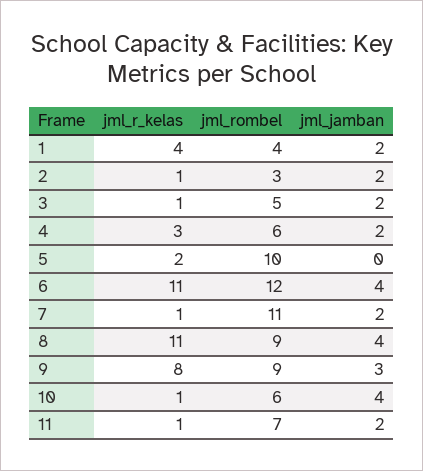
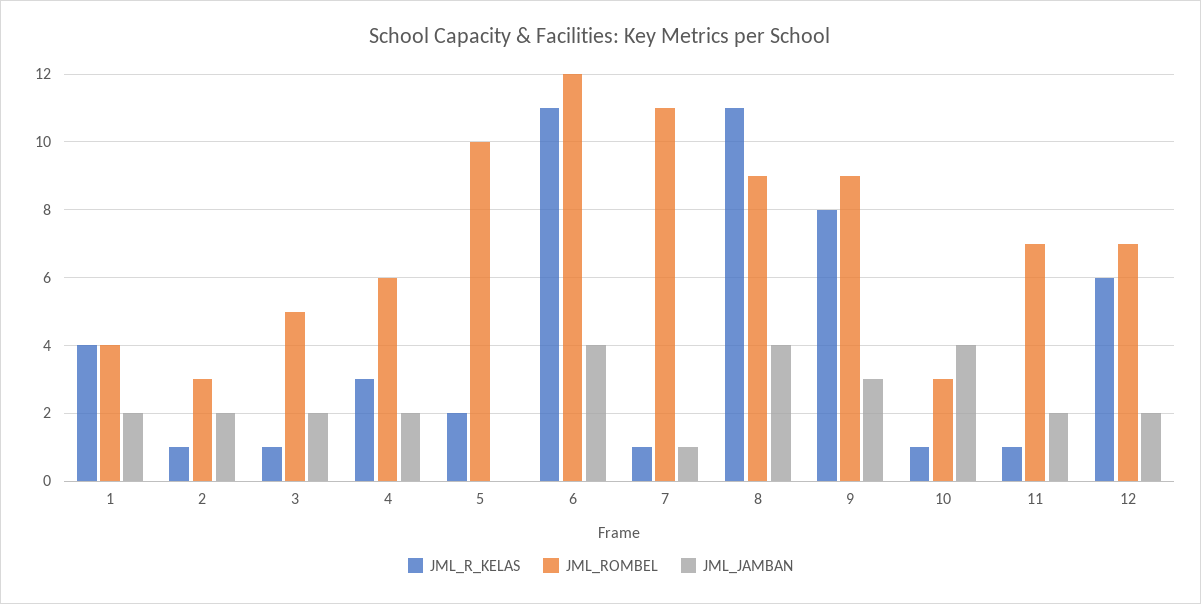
  {
    "jml_r_kelas": {
      "1": 4,
      "2": 1,
      "3": 1,
      "4": 3,
      "5": 2,
      "6": 11,
      "7": 1,
      "8": 11,
      "9": 8,
      "10": 1,
-     "11": 1
+     "11": 1,
+     "12": 6
    },
    "jml_rombel": {
      "1": 4,
      "2": 3,
      "3": 5,
      "4": 6,
      "5": 10,
      "6": 12,
      "7": 11,
      "8": 9,
      "9": 9,
-     "10": 6,
+     "10": 3,
-     "11": 7
+     "11": 7,
+     "12": 7
    },
    "jml_jamban": {
      "1": 2,
      "2": 2,
      "3": 2,
      "4": 2,
      "5": 0,
      "6": 4,
-     "7": 2,
+     "7": 1,
      "8": 4,
      "9": 3,
      "10": 4,
-     "11": 2
+     "11": 2,
+     "12": 2
    }
  }

